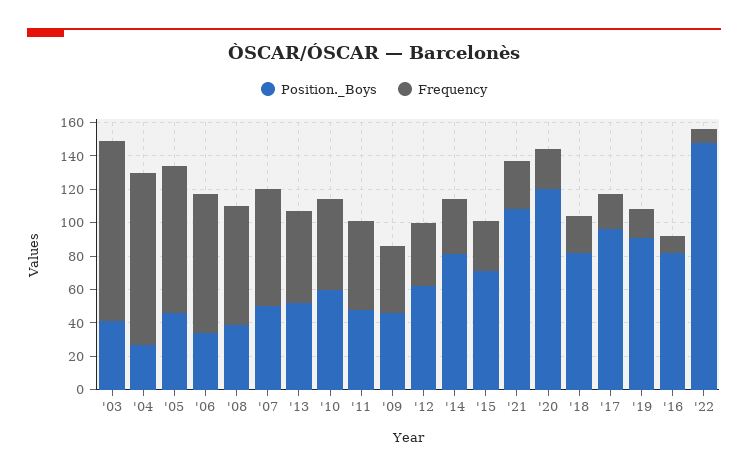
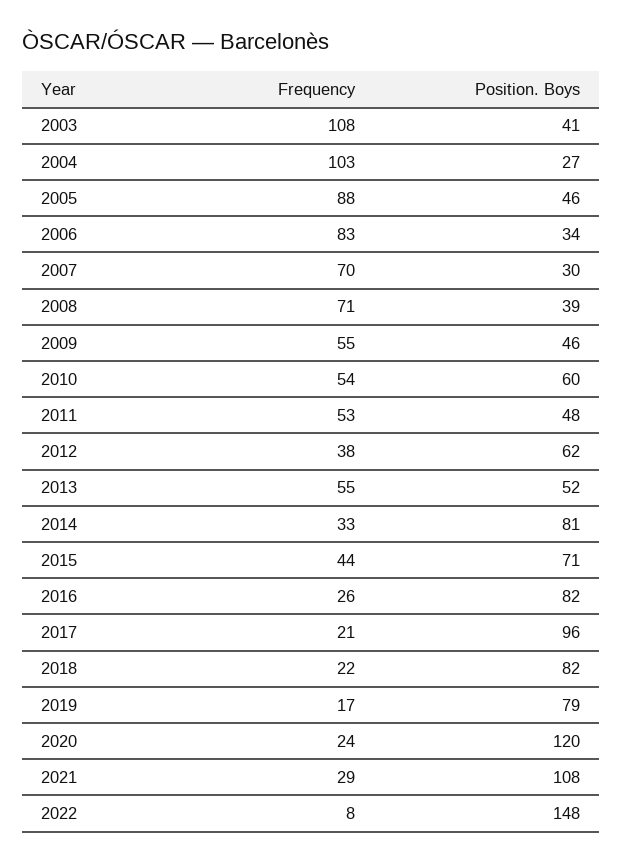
  {
    "Position._Boys": {
      "'03": 41,
      "'04": 27,
      "'05": 46,
      "'06": 34,
      "'08": 39,
-     "'07": 50,
+     "'07": 30,
      "'13": 52,
      "'10": 60,
      "'11": 48,
      "'09": 46,
      "'12": 62,
      "'14": 81,
      "'15": 71,
      "'21": 108,
      "'20": 120,
      "'18": 82,
      "'17": 96,
-     "'19": 90,
+     "'19": 79,
      "'16": 82,
      "'22": 148
    },
    "Frequency": {
      "'03": 108,
      "'04": 103,
      "'05": 88,
      "'06": 83,
      "'08": 71,
      "'07": 70,
      "'13": 55,
      "'10": 54,
      "'11": 53,
-     "'09": 40,
+     "'09": 55,
      "'12": 38,
      "'14": 33,
-     "'15": 30,
+     "'15": 44,
      "'21": 29,
      "'20": 24,
      "'18": 22,
      "'17": 21,
      "'19": 17,
-     "'16": 10,
+     "'16": 26,
      "'22": 8
    }
  }

